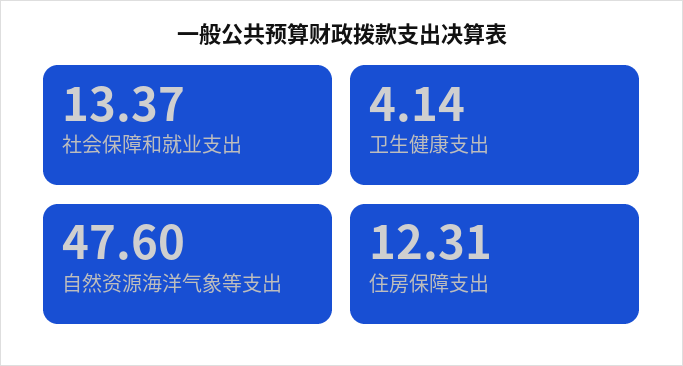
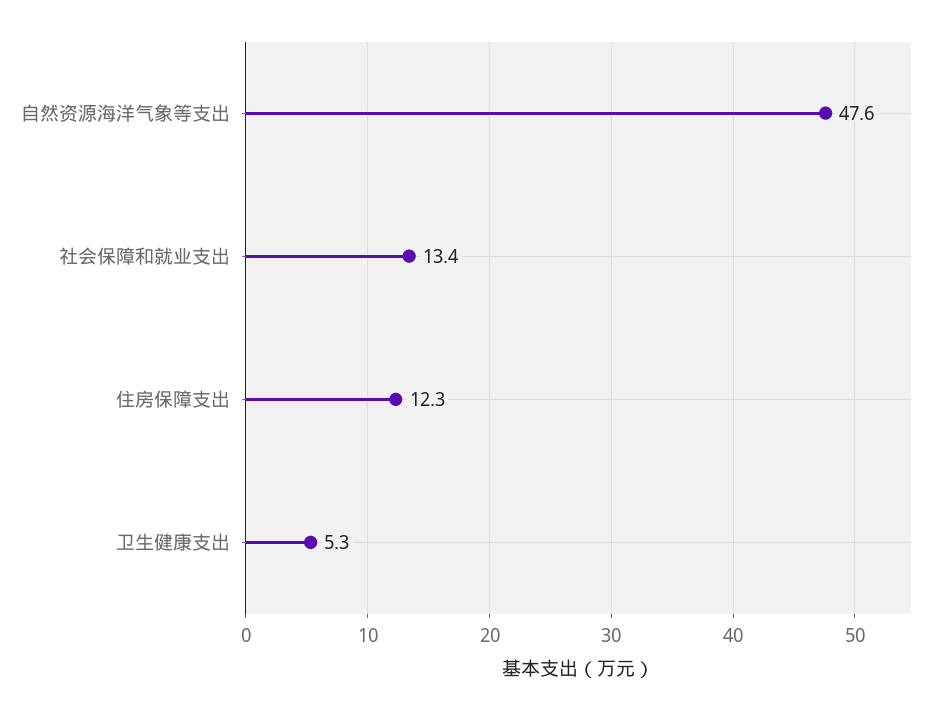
  {
    "社会保障和就业支出": 13.37,
-   "卫生健康支出": 4.14,
+   "卫生健康支出": 5.3,
    "自然资源海洋气象等支出": 47.6,
    "住房保障支出": 12.31
  }

